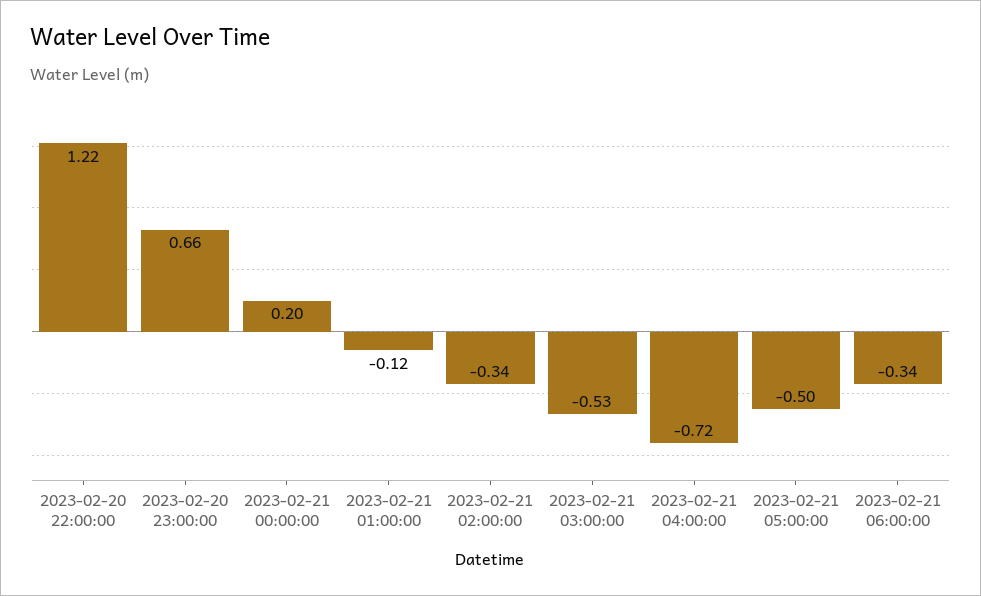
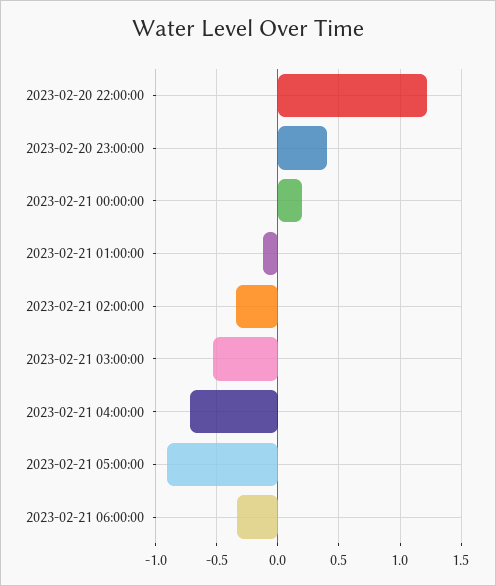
  {
    "2023-02-20 22:00:00": 1.22,
-   "2023-02-20 23:00:00": 0.66,
+   "2023-02-20 23:00:00": 0.4,
    "2023-02-21 00:00:00": 0.2,
    "2023-02-21 01:00:00": -0.12,
    "2023-02-21 02:00:00": -0.34,
    "2023-02-21 03:00:00": -0.53,
    "2023-02-21 04:00:00": -0.72,
-   "2023-02-21 05:00:00": -0.5,
+   "2023-02-21 05:00:00": -0.9,
    "2023-02-21 06:00:00": -0.34
  }

